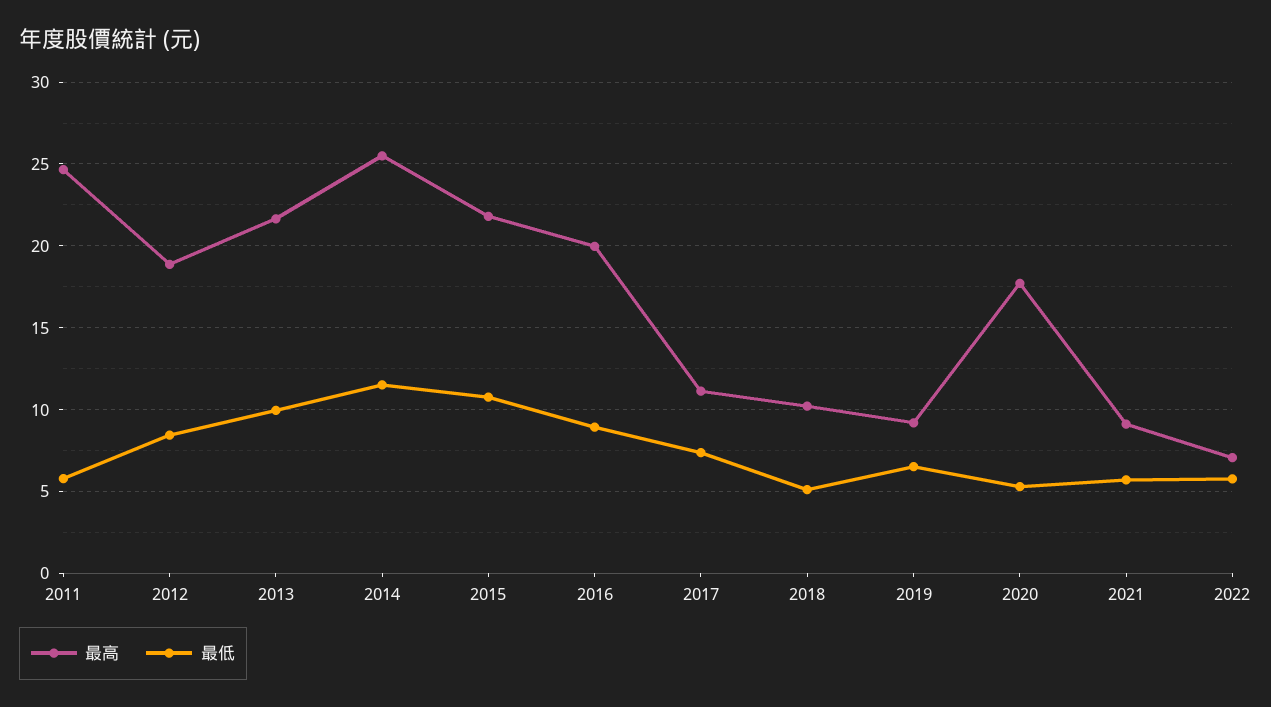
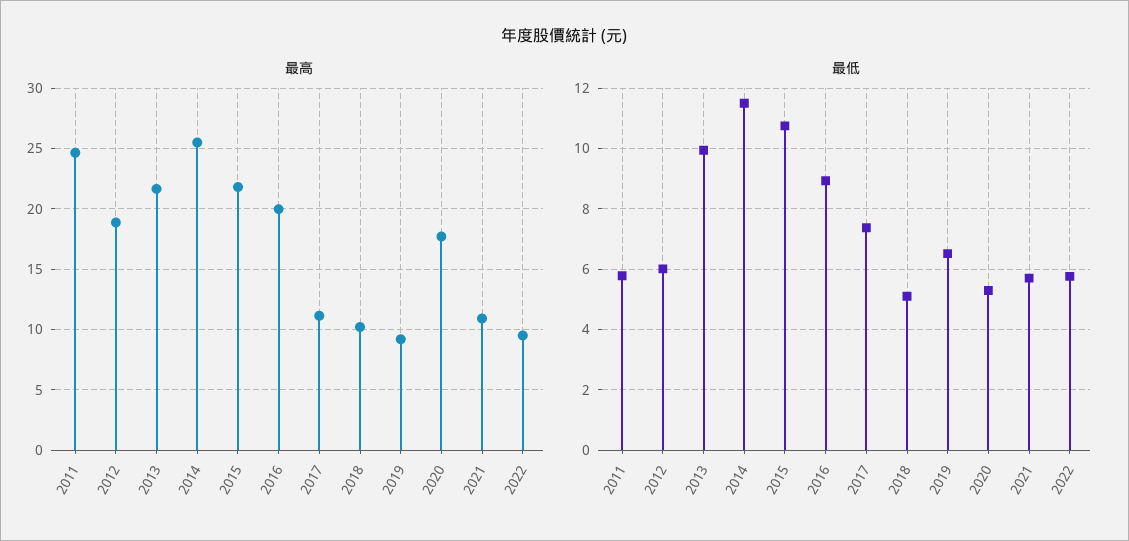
  {
    "最高": {
      "2011": 24.5,
      "2012": 19,
      "2013": 21.5,
      "2014": 25.5,
      "2015": 22,
      "2016": 20,
      "2017": 11,
      "2018": 10,
      "2019": 9,
      "2020": 17.5,
-     "2021": 9,
+     "2021": 11,
-     "2022": 7
+     "2022": 9.5
    },
    "最低": {
      "2011": 5.8,
-     "2012": 8.5,
+     "2012": 6,
      "2013": 10,
      "2014": 11.6,
      "2015": 10.8,
      "2016": 9,
      "2017": 7.4,
      "2018": 5.2,
      "2019": 6.6,
      "2020": 5.2,
      "2021": 5.8,
      "2022": 5.8
    }
  }

